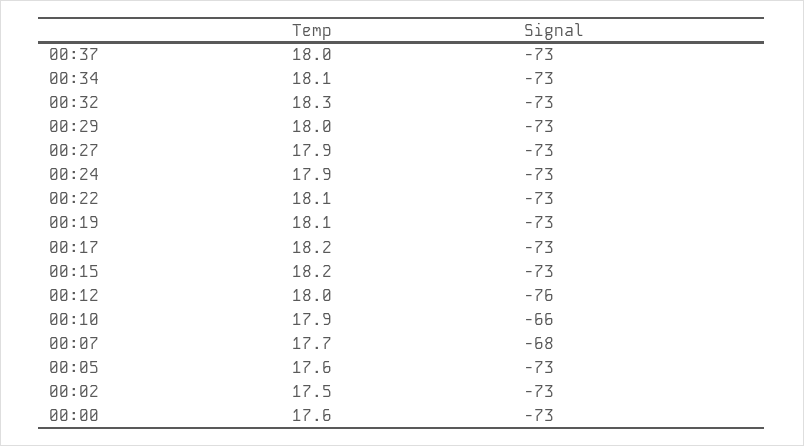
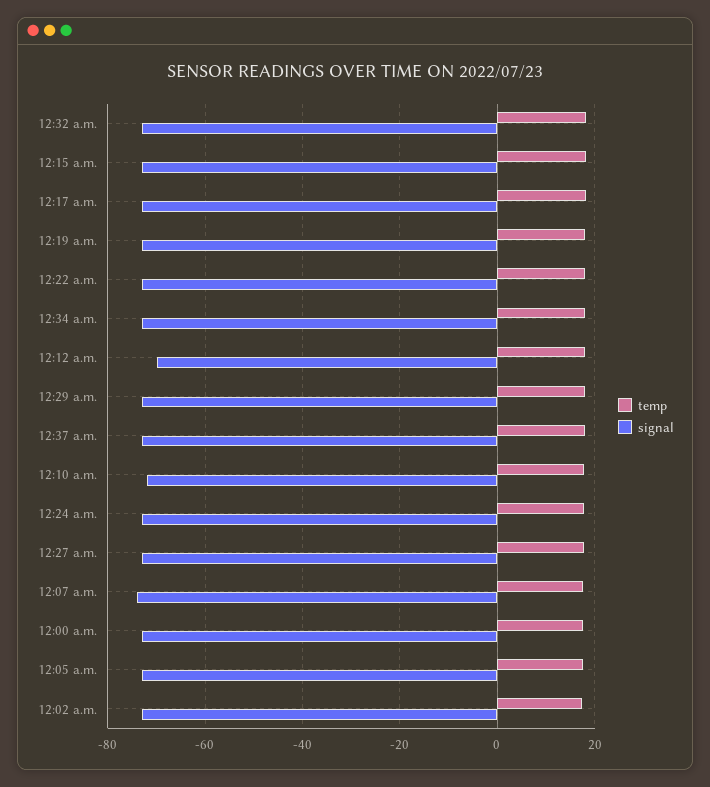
  {
    "Temp": {
      "00:37": 18,
      "00:34": 18.1,
      "00:32": 18.3,
      "00:29": 18,
      "00:27": 17.9,
      "00:24": 17.9,
      "00:22": 18.1,
      "00:19": 18.1,
      "00:17": 18.2,
      "00:15": 18.2,
      "00:12": 18,
      "00:10": 17.9,
      "00:07": 17.7,
      "00:05": 17.6,
      "00:02": 17.5,
      "00:00": 17.6
    },
    "Signal": {
      "00:37": -73,
      "00:34": -73,
      "00:32": -73,
      "00:29": -73,
      "00:27": -73,
      "00:24": -73,
      "00:22": -73,
      "00:19": -73,
      "00:17": -73,
      "00:15": -73,
-     "00:12": -76,
+     "00:12": -70,
-     "00:10": -66,
+     "00:10": -72,
-     "00:07": -68,
+     "00:07": -74,
      "00:05": -73,
      "00:02": -73,
      "00:00": -73
    }
  }

